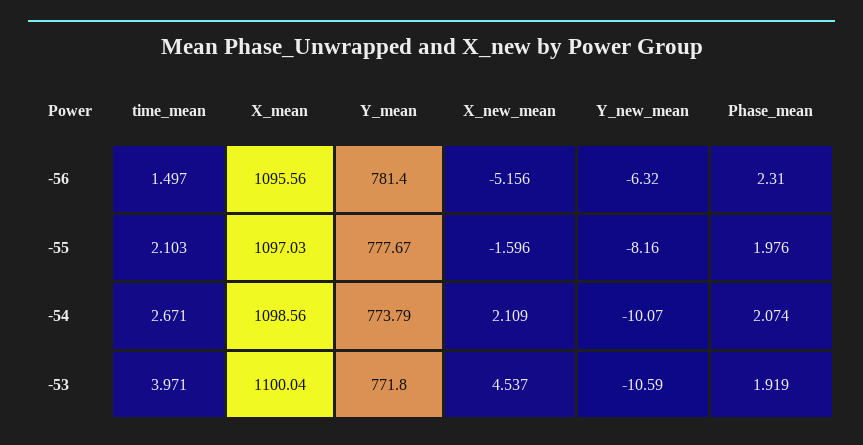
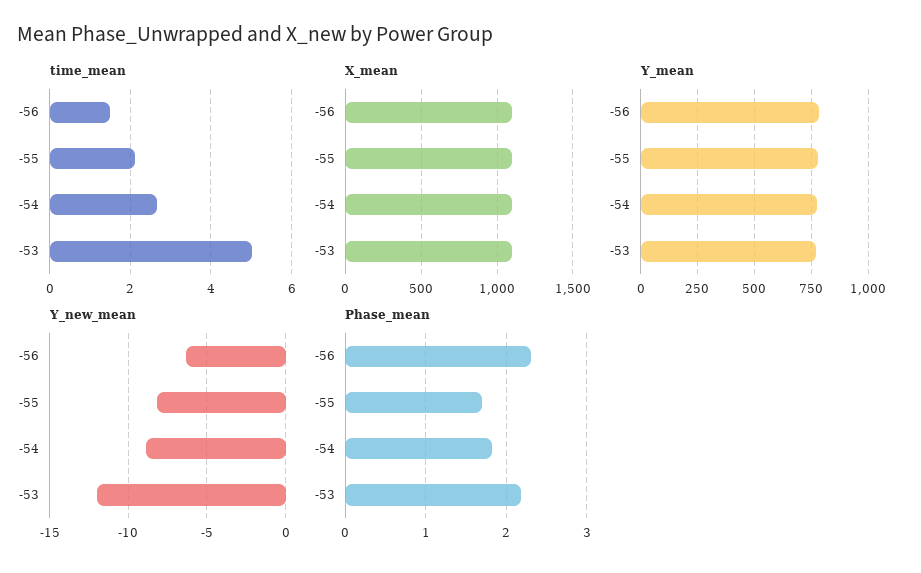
  {
    "time_mean": {
      "-56": 1.497,
      "-55": 2.103,
      "-54": 2.671,
-     "-53": 3.971
+     "-53": 5
    },
    "X_mean": {
      "-56": 1095.56,
      "-55": 1097.03,
      "-54": 1098.56,
      "-53": 1100.04
    },
    "Y_mean": {
      "-56": 781.4,
      "-55": 777.67,
      "-54": 773.79,
      "-53": 771.8
    },
-   "X_new_mean": {
-     "-56": -5.156,
-     "-55": -1.596,
-     "-54": 2.109,
-     "-53": 4.537
-   },
    "Y_new_mean": {
      "-56": -6.32,
      "-55": -8.16,
-     "-54": -10.07,
+     "-54": -9,
-     "-53": -10.59
+     "-53": -12
    },
    "Phase_mean": {
      "-56": 2.31,
-     "-55": 1.976,
+     "-55": 1.7,
-     "-54": 2.074,
+     "-54": 1.8,
-     "-53": 1.919
+     "-53": 2.2
    }
  }

